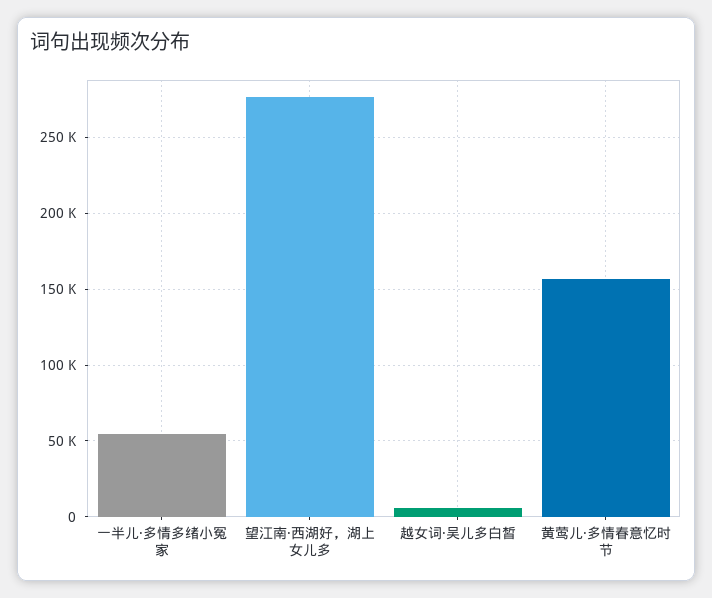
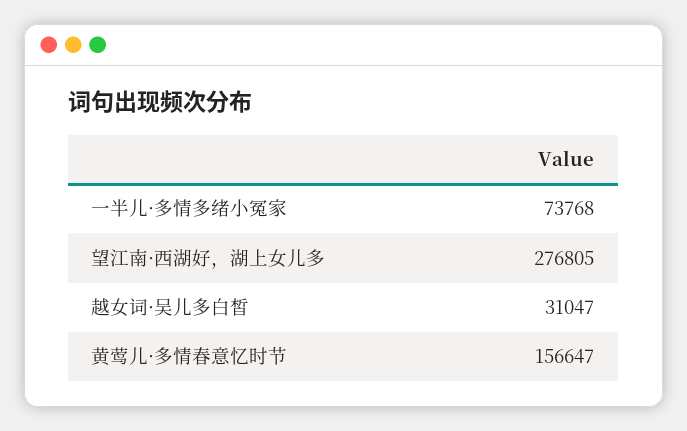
  {
-   "一半儿·多情多绪小冤家": 55000,
+   "一半儿·多情多绪小冤家": 73768,
    "望江南·西湖好，湖上女儿多": 276805,
-   "越女词·吴儿多白皙": 5000,
+   "越女词·吴儿多白皙": 31047,
    "黄莺儿·多情春意忆时节": 156647
  }

